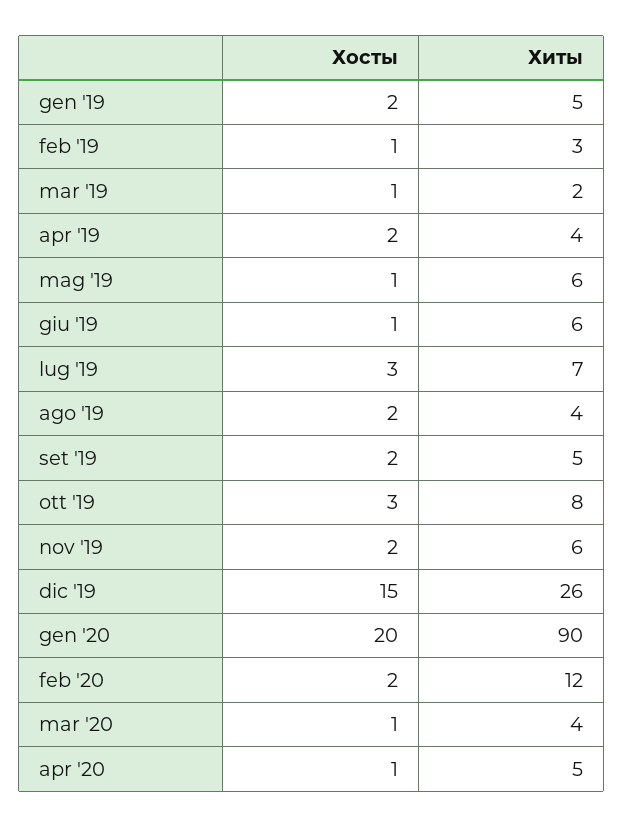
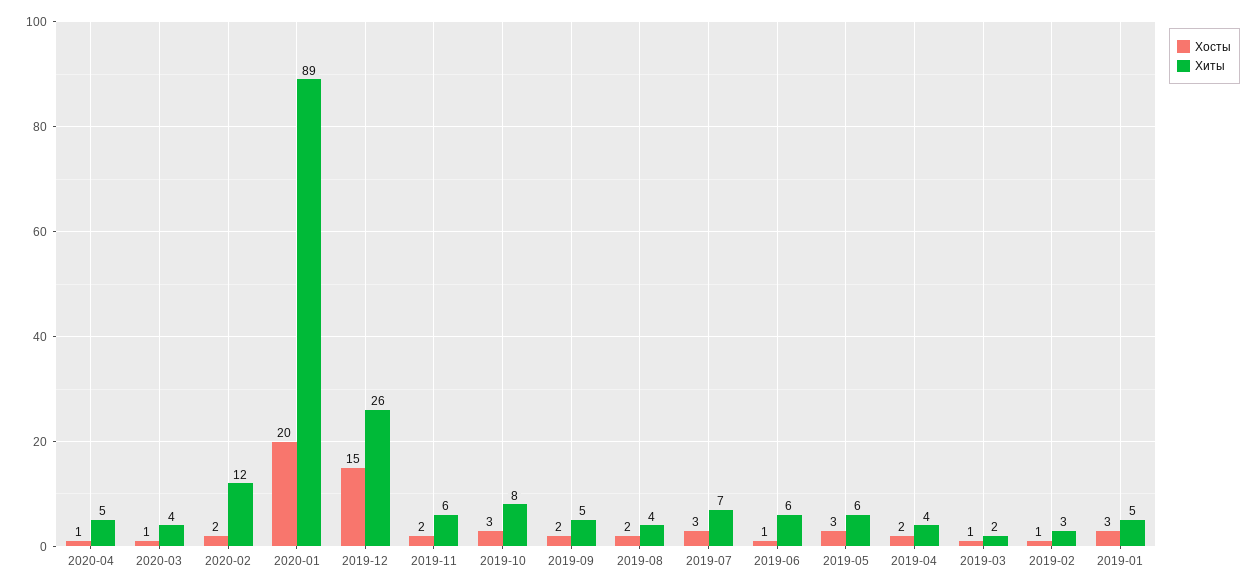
  {
    "Хосты": {
-     "gen '19": 2,
+     "gen '19": 3,
      "feb '19": 1,
      "mar '19": 1,
      "apr '19": 2,
-     "mag '19": 1,
+     "mag '19": 3,
      "giu '19": 1,
      "lug '19": 3,
      "ago '19": 2,
      "set '19": 2,
      "ott '19": 3,
      "nov '19": 2,
      "dic '19": 15,
      "gen '20": 20,
      "feb '20": 2,
      "mar '20": 1,
      "apr '20": 1
    },
    "Хиты": {
      "gen '19": 5,
      "feb '19": 3,
      "mar '19": 2,
      "apr '19": 4,
      "mag '19": 6,
      "giu '19": 6,
      "lug '19": 7,
      "ago '19": 4,
      "set '19": 5,
      "ott '19": 8,
      "nov '19": 6,
      "dic '19": 26,
-     "gen '20": 90,
+     "gen '20": 89,
      "feb '20": 12,
      "mar '20": 4,
      "apr '20": 5
    }
  }

